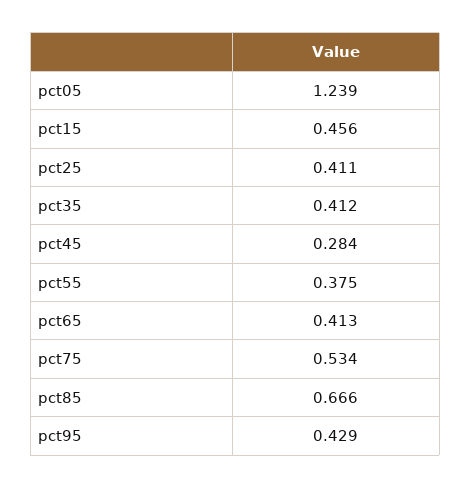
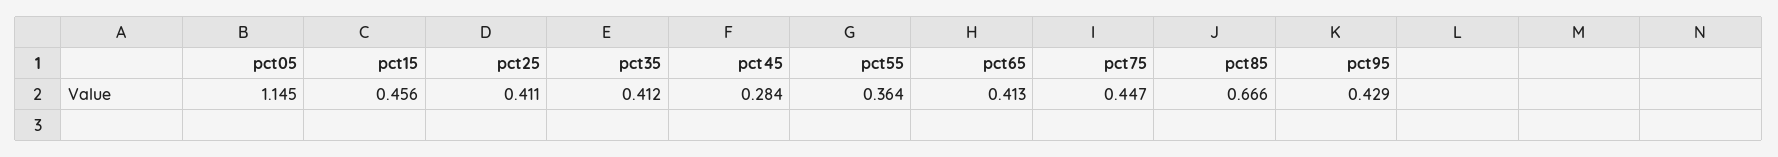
  {
-   "pct05": 1.239,
+   "pct05": 1.145,
    "pct15": 0.456,
    "pct25": 0.411,
    "pct35": 0.412,
    "pct45": 0.284,
-   "pct55": 0.375,
+   "pct55": 0.364,
    "pct65": 0.413,
-   "pct75": 0.534,
+   "pct75": 0.447,
    "pct85": 0.666,
    "pct95": 0.429
  }

